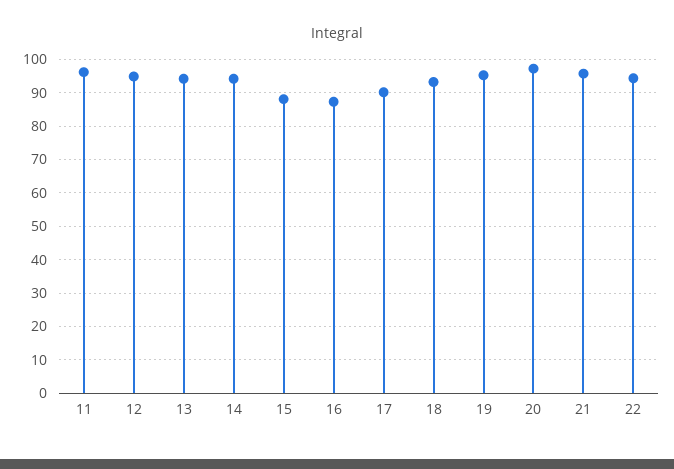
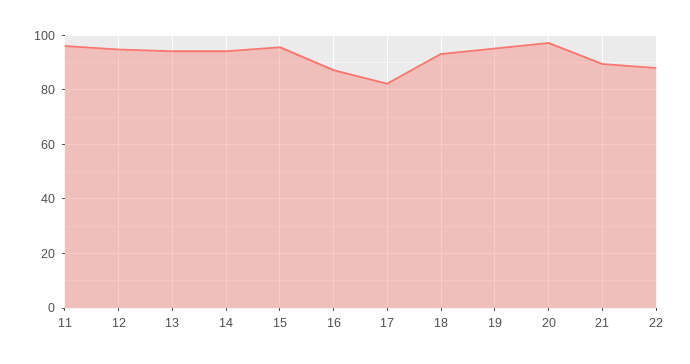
  {
    "11": 96,
    "12": 94,
    "13": 94,
    "14": 94,
-   "15": 88,
+   "15": 95,
    "16": 88,
-   "17": 90,
+   "17": 82.5,
    "18": 94,
    "19": 96,
    "20": 98,
-   "21": 96,
+   "21": 90,
-   "22": 94
+   "22": 87.5
  }

